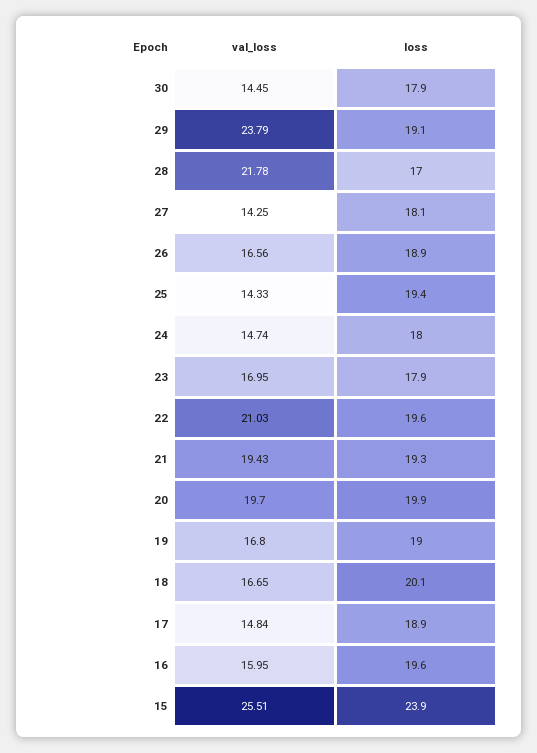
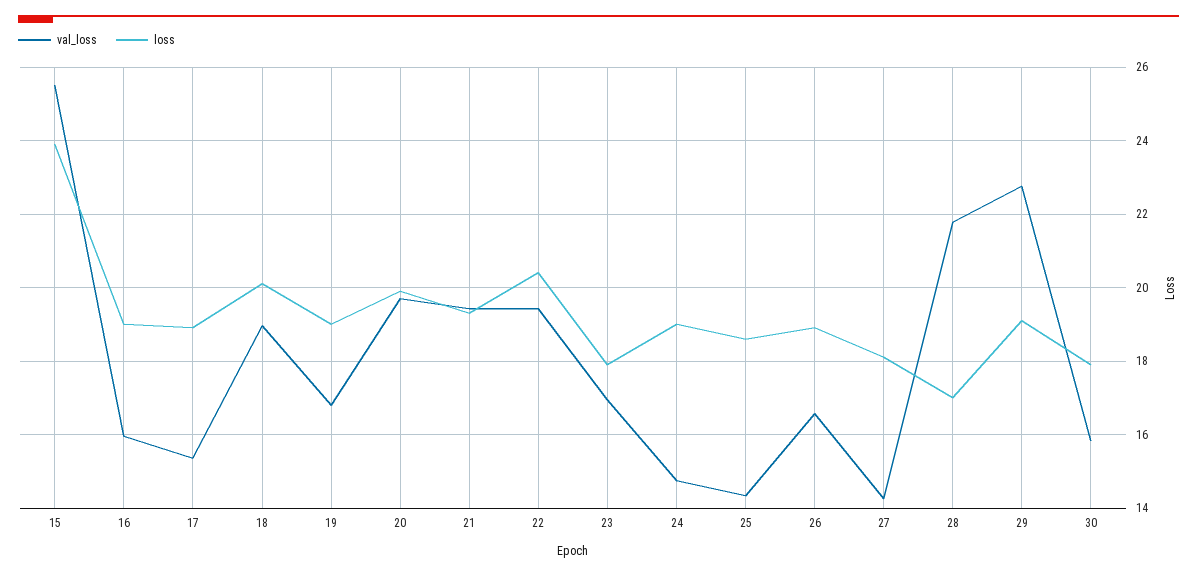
  {
    "val_loss": {
-     "30": 14.45,
+     "30": 15.8,
-     "29": 23.79,
+     "29": 22.8,
      "28": 21.78,
      "27": 14.25,
      "26": 16.56,
      "25": 14.33,
      "24": 14.74,
      "23": 16.95,
-     "22": 21.03,
+     "22": 19.4,
      "21": 19.43,
      "20": 19.7,
      "19": 16.8,
-     "18": 16.65,
+     "18": 19,
-     "17": 14.84,
+     "17": 15.4,
      "16": 15.95,
      "15": 25.51
    },
    "loss": {
      "30": 17.9,
      "29": 19.1,
      "28": 17,
      "27": 18.1,
      "26": 18.9,
-     "25": 19.4,
+     "25": 18.6,
-     "24": 18,
+     "24": 19,
      "23": 17.9,
-     "22": 19.6,
+     "22": 20.4,
      "21": 19.3,
      "20": 19.9,
      "19": 19,
      "18": 20.1,
      "17": 18.9,
-     "16": 19.6,
+     "16": 19,
      "15": 23.9
    }
  }

